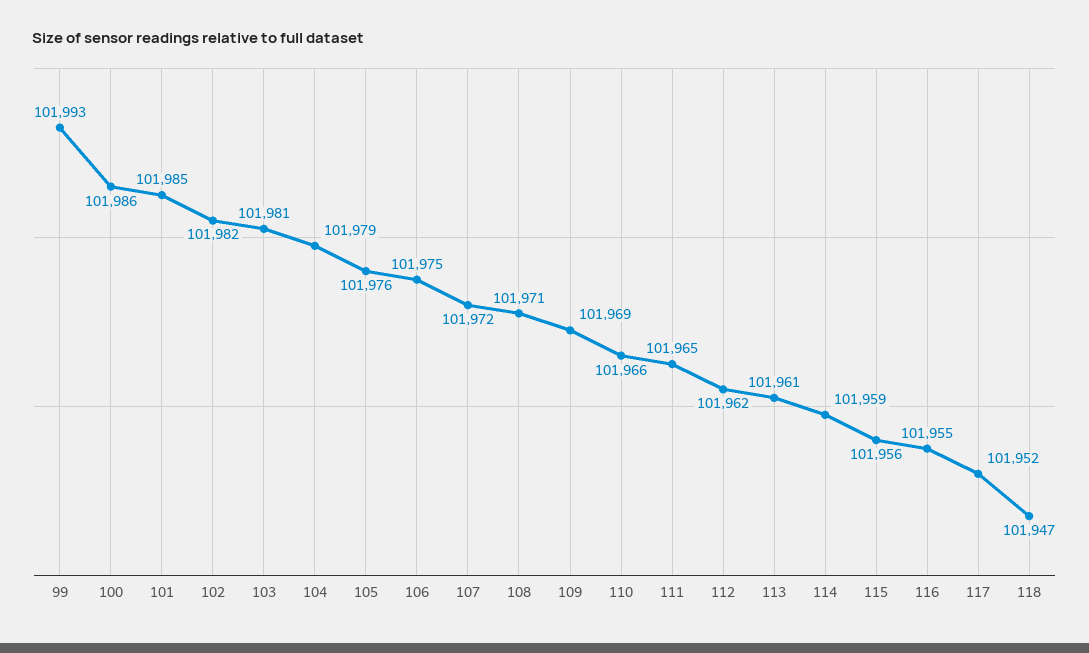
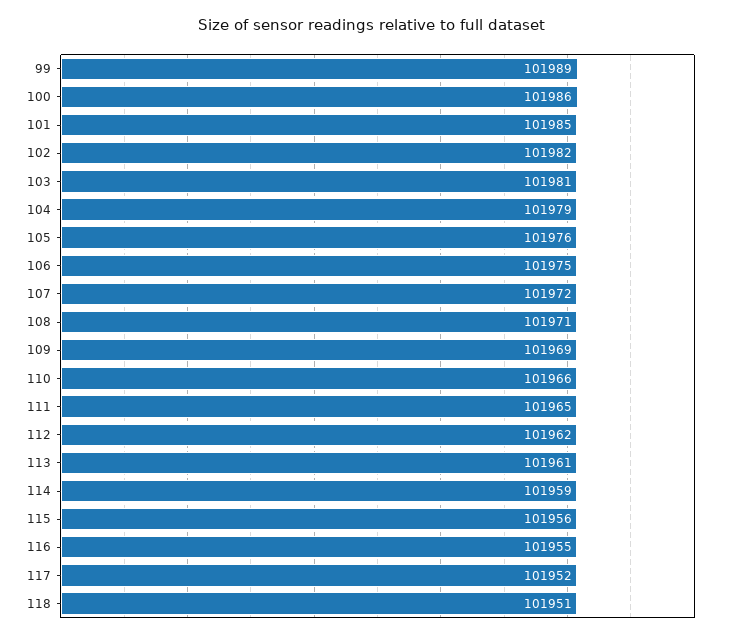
  {
-   "99": 101993,
+   "99": 101989,
    "100": 101986,
    "101": 101985,
    "102": 101982,
    "103": 101981,
    "104": 101979,
    "105": 101976,
    "106": 101975,
    "107": 101972,
    "108": 101971,
    "109": 101969,
    "110": 101966,
    "111": 101965,
    "112": 101962,
    "113": 101961,
    "114": 101959,
    "115": 101956,
    "116": 101955,
    "117": 101952,
-   "118": 101947
+   "118": 101951
  }

